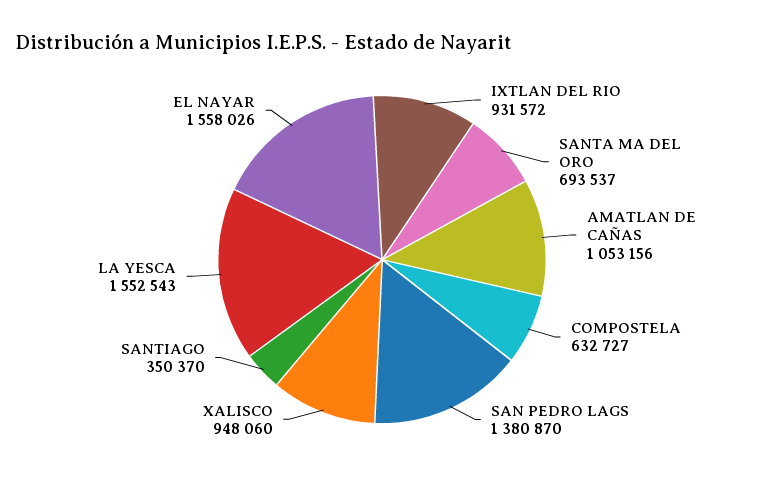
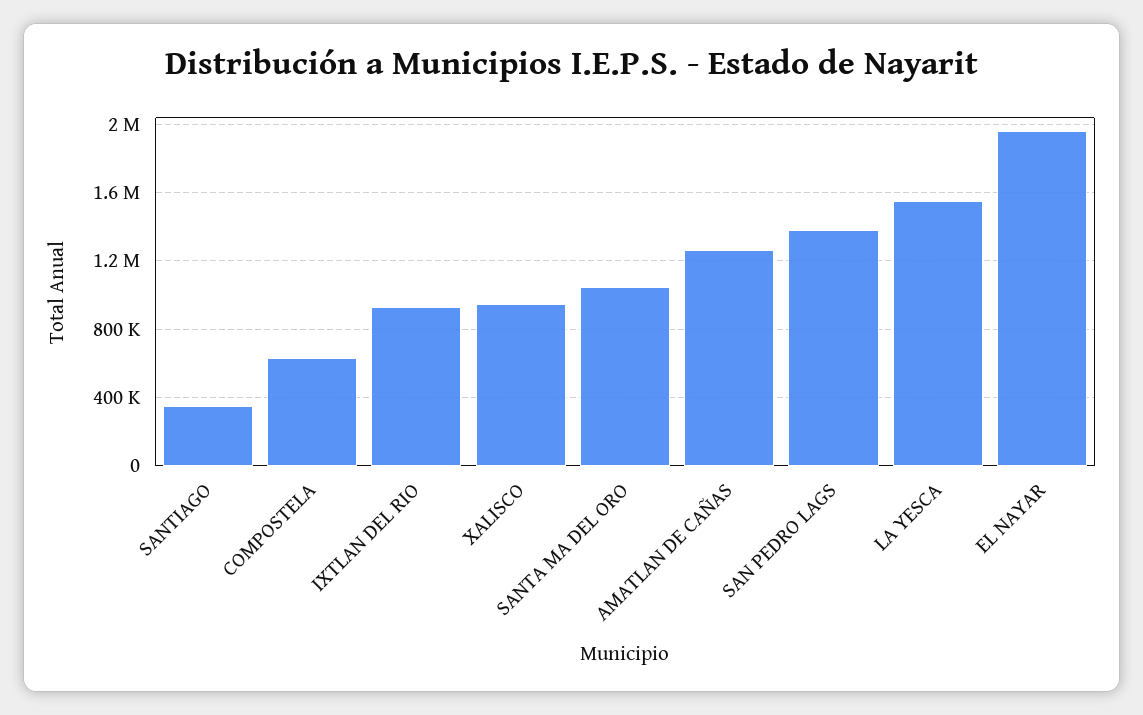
  {
    "IXTLAN DEL RIO": 931572,
-   "SANTA MA DEL ORO": 693537,
+   "SANTA MA DEL ORO": 1050000,
-   "AMATLAN DE CAÑAS": 1053156,
+   "AMATLAN DE CAÑAS": 1250000,
    "COMPOSTELA": 632727,
    "SAN PEDRO LAGS": 1380870,
    "XALISCO": 948060,
    "SANTIAGO": 350370,
    "LA YESCA": 1552543,
-   "EL NAYAR": 1558026
+   "EL NAYAR": 1950000
  }

